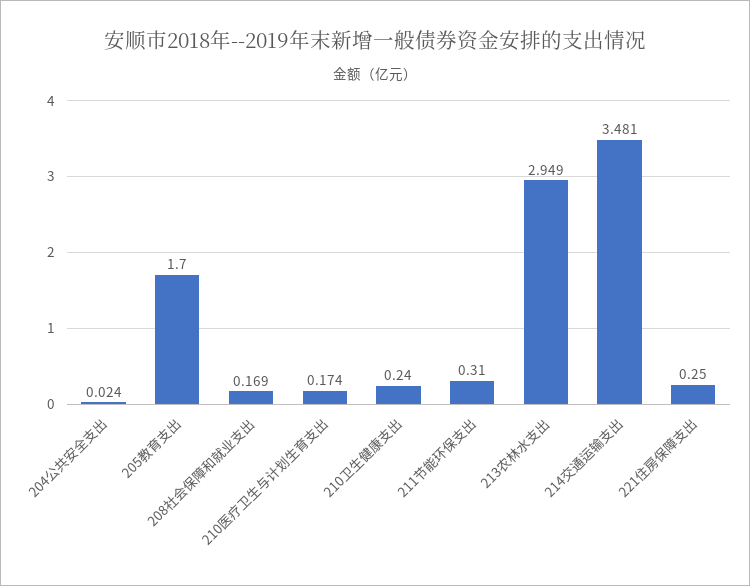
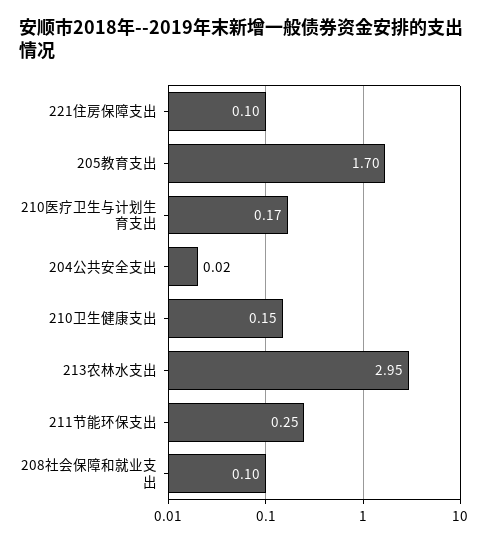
  {
    "204公共安全支出": 0.024,
    "205教育支出": 1.7,
-   "208社会保障和就业支出": 0.169,
+   "208社会保障和就业支出": 0.1,
    "210医疗卫生与计划生育支出": 0.174,
-   "210卫生健康支出": 0.24,
+   "210卫生健康支出": 0.15,
-   "211节能环保支出": 0.31,
+   "211节能环保支出": 0.25,
    "213农林水支出": 2.949,
-   "214交通运输支出": 3.481,
-   "221住房保障支出": 0.25
+   "221住房保障支出": 0.1
  }

